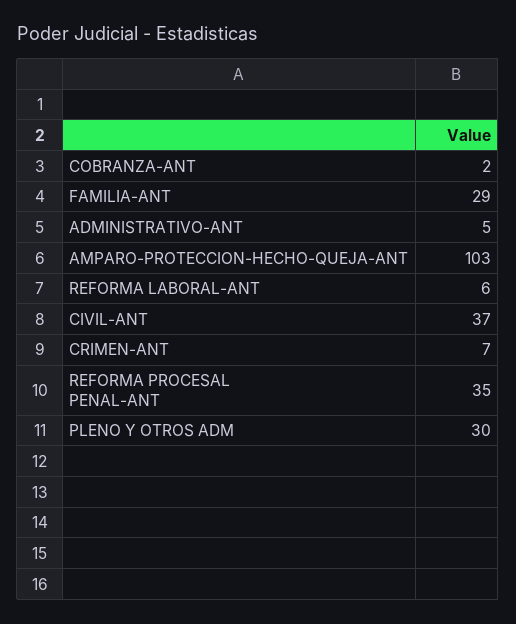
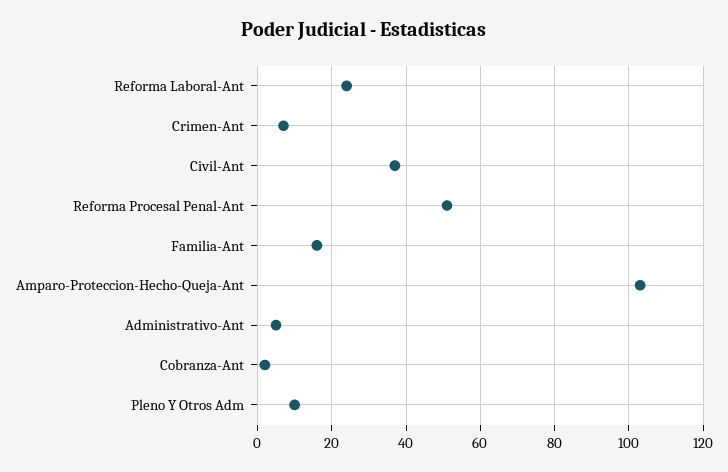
  {
    "COBRANZA-ANT": 2,
-   "FAMILIA-ANT": 29,
+   "FAMILIA-ANT": 15,
    "ADMINISTRATIVO-ANT": 5,
    "AMPARO-PROTECCION-HECHO-QUEJA-ANT": 103,
-   "REFORMA LABORAL-ANT": 6,
+   "REFORMA LABORAL-ANT": 25,
    "CIVIL-ANT": 37,
    "CRIMEN-ANT": 7,
-   "REFORMA PROCESAL PENAL-ANT": 35,
+   "REFORMA PROCESAL PENAL-ANT": 50,
-   "PLENO Y OTROS ADM": 30
+   "PLENO Y OTROS ADM": 10
  }

